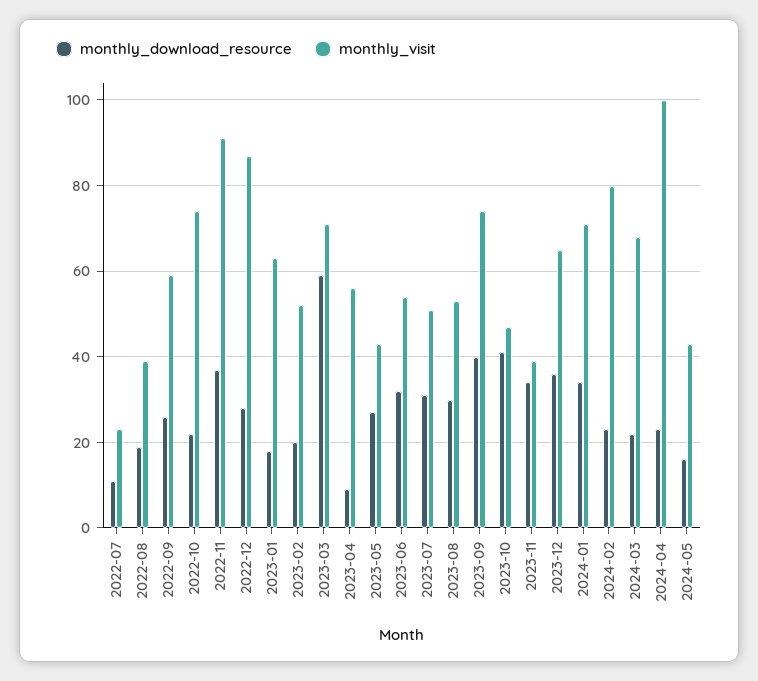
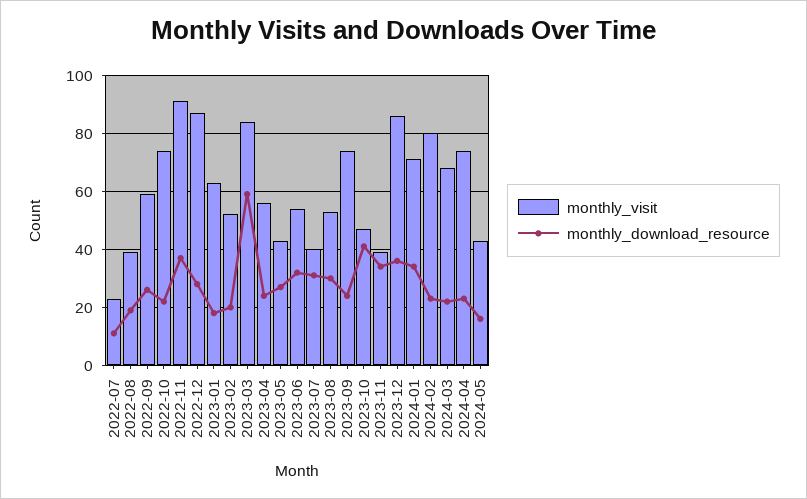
  {
    "monthly_download_resource": {
      "2022-07": 10,
      "2022-08": 20,
      "2022-09": 25,
      "2022-10": 20,
      "2022-11": 35,
      "2022-12": 30,
      "2023-01": 20,
      "2023-02": 20,
      "2023-03": 60,
-     "2023-04": 10,
+     "2023-04": 25,
      "2023-05": 25,
      "2023-06": 30,
      "2023-07": 30,
      "2023-08": 30,
-     "2023-09": 40,
+     "2023-09": 25,
      "2023-10": 40,
      "2023-11": 35,
      "2023-12": 35,
      "2024-01": 35,
      "2024-02": 25,
      "2024-03": 20,
      "2024-04": 25,
      "2024-05": 15
    },
    "monthly_visit": {
      "2022-07": 25,
      "2022-08": 40,
      "2022-09": 60,
      "2022-10": 75,
      "2022-11": 90,
      "2022-12": 85,
      "2023-01": 65,
      "2023-02": 50,
-     "2023-03": 70,
+     "2023-03": 85,
      "2023-04": 55,
      "2023-05": 45,
      "2023-06": 55,
-     "2023-07": 50,
+     "2023-07": 40,
      "2023-08": 55,
      "2023-09": 75,
      "2023-10": 45,
      "2023-11": 40,
-     "2023-12": 65,
+     "2023-12": 85,
      "2024-01": 70,
      "2024-02": 80,
      "2024-03": 70,
-     "2024-04": 100,
+     "2024-04": 75,
      "2024-05": 45
    }
  }

